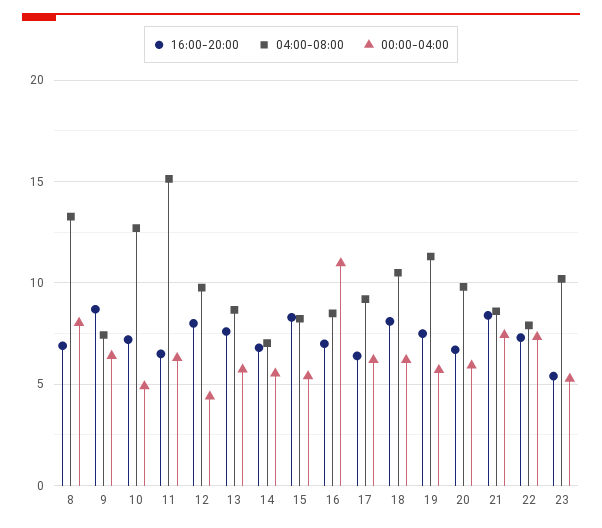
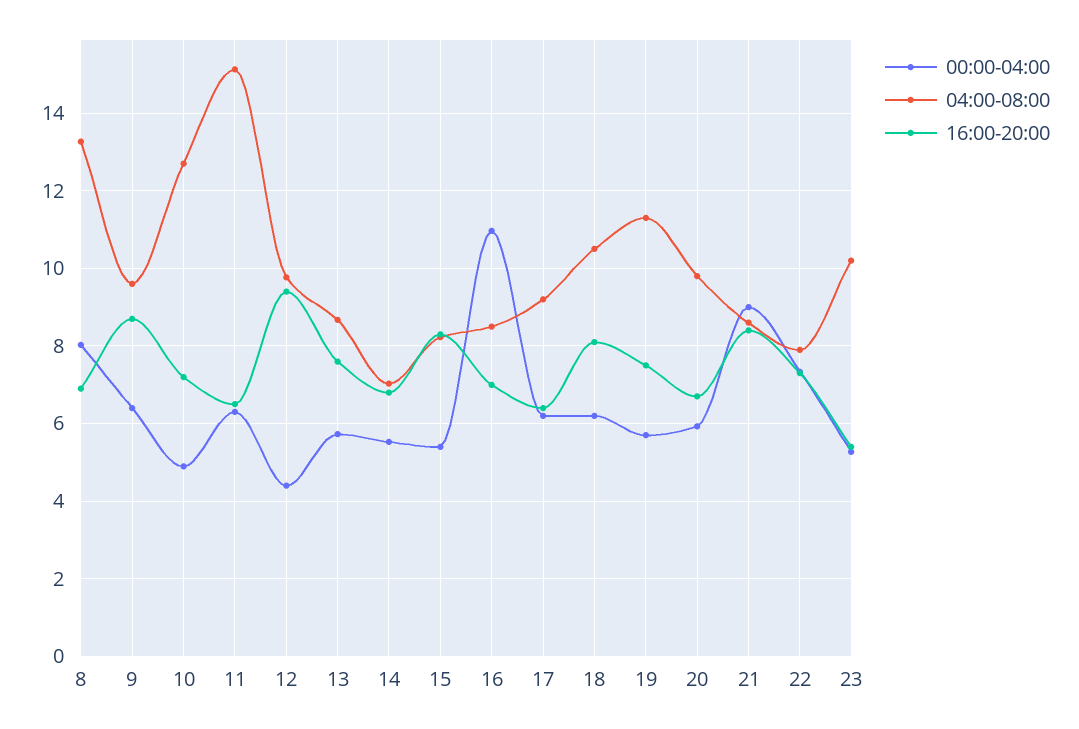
  {
    "16:00-20:00": {
      "8": 7,
      "9": 8.8,
      "10": 7.2,
      "11": 6.6,
-     "12": 8,
+     "12": 9.4,
      "13": 7.6,
      "14": 6.8,
      "15": 8.4,
      "16": 7,
      "17": 6.4,
      "18": 8.2,
      "19": 7.6,
      "20": 6.8,
      "21": 8.4,
      "22": 7.4,
      "23": 5.4
    },
    "04:00-08:00": {
      "8": 13.2,
-     "9": 7.5,
+     "9": 9.6,
      "10": 12.8,
      "11": 15.2,
      "12": 9.8,
      "13": 8.6,
      "14": 7,
      "15": 8.2,
      "16": 8.6,
      "17": 9.2,
      "18": 10.6,
      "19": 11.4,
      "20": 9.8,
      "21": 8.6,
      "22": 8,
      "23": 10.2
    },
    "00:00-04:00": {
      "8": 8,
      "9": 6.4,
      "10": 5,
      "11": 6.4,
      "12": 4.4,
      "13": 5.8,
      "14": 5.6,
      "15": 5.4,
      "16": 11,
      "17": 6.2,
      "18": 6.2,
      "19": 5.8,
      "20": 6,
-     "21": 7.5,
+     "21": 9,
      "22": 7.4,
      "23": 5.2
    }
  }

